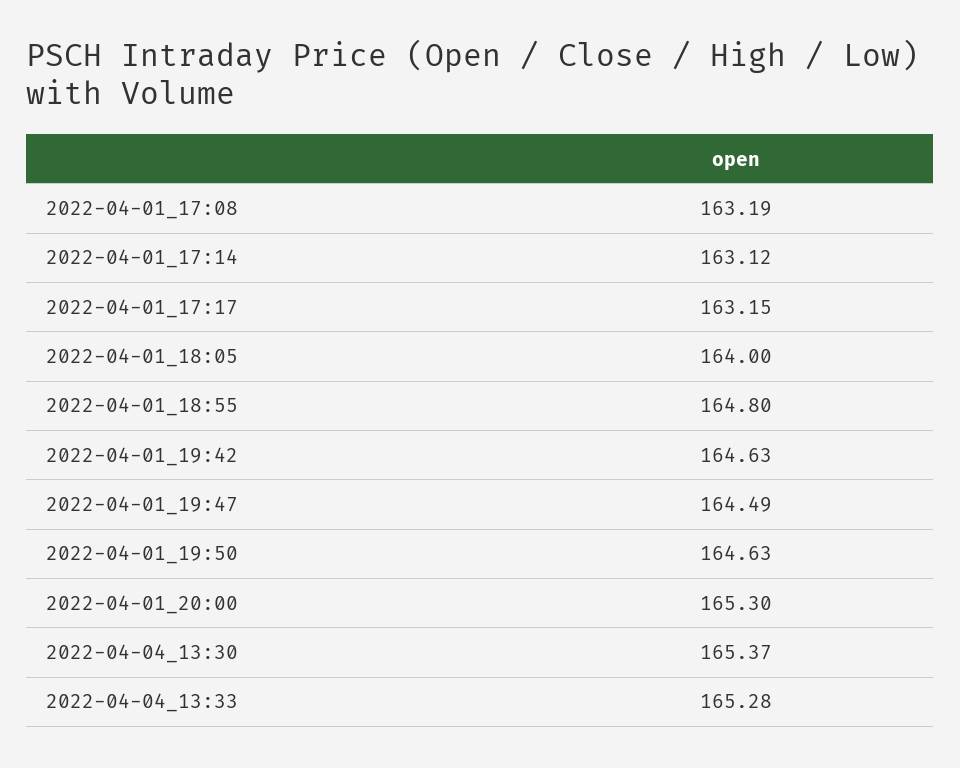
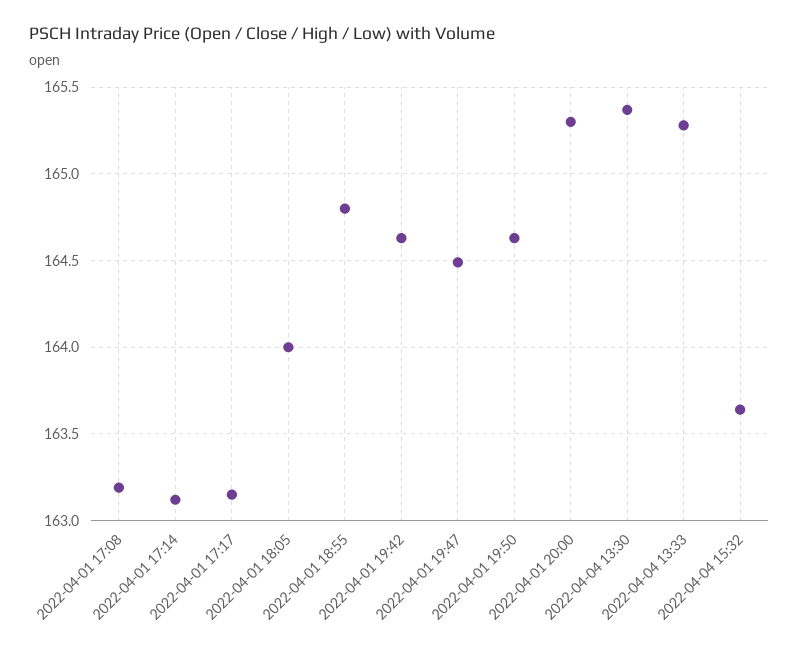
  {
    "2022-04-01_17:08": 163.19,
    "2022-04-01_17:14": 163.12,
    "2022-04-01_17:17": 163.15,
    "2022-04-01_18:05": 164,
    "2022-04-01_18:55": 164.8,
    "2022-04-01_19:42": 164.63,
    "2022-04-01_19:47": 164.49,
    "2022-04-01_19:50": 164.63,
    "2022-04-01_20:00": 165.3,
    "2022-04-04_13:30": 165.37,
-   "2022-04-04_13:33": 165.28
+   "2022-04-04_13:33": 165.28,
+   "2022-04-04 15:32": 163.65
  }

